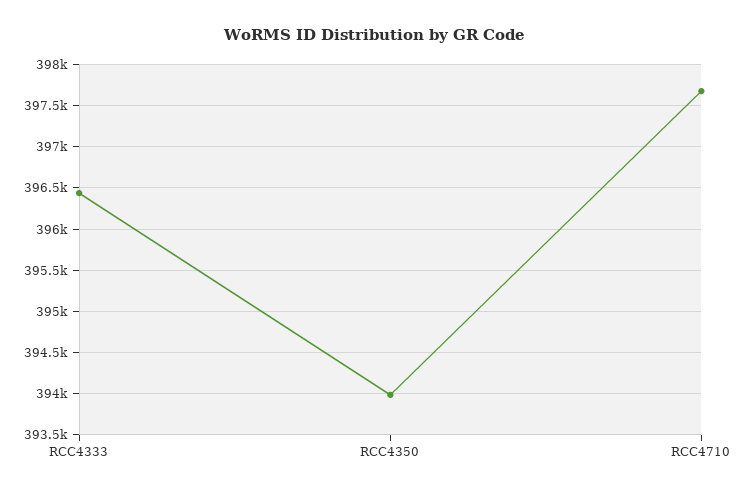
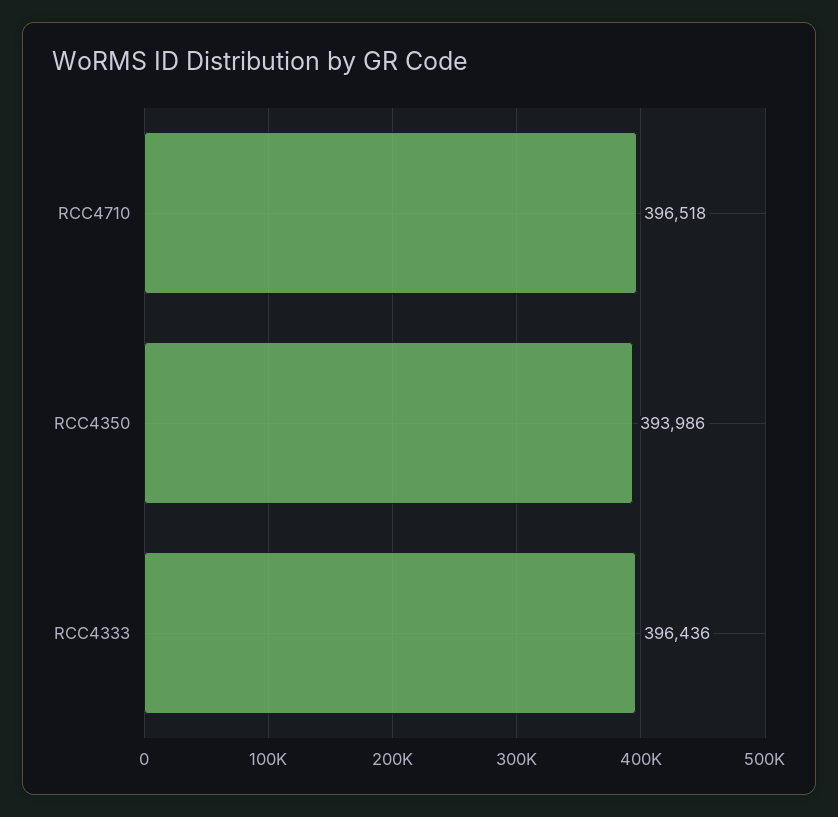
  {
    "RCC4333": 396436,
    "RCC4350": 393986,
-   "RCC4710": 397700
+   "RCC4710": 396518
  }

